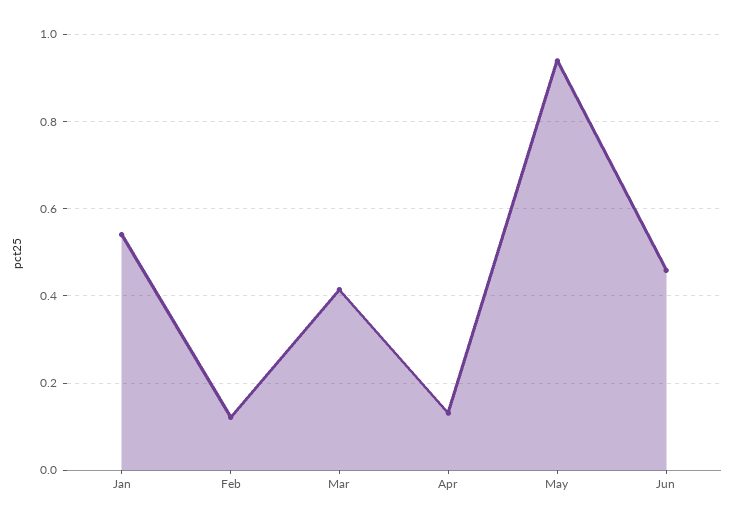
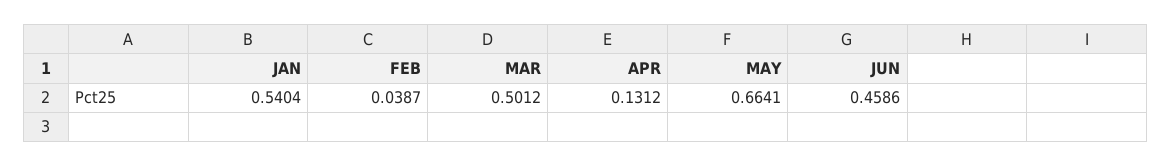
  {
    "Jan": 0.5404,
-   "Feb": 0.12,
+   "Feb": 0.0387,
-   "Mar": 0.42,
+   "Mar": 0.5012,
    "Apr": 0.1312,
-   "May": 0.94,
+   "May": 0.6641,
    "Jun": 0.4586
  }

